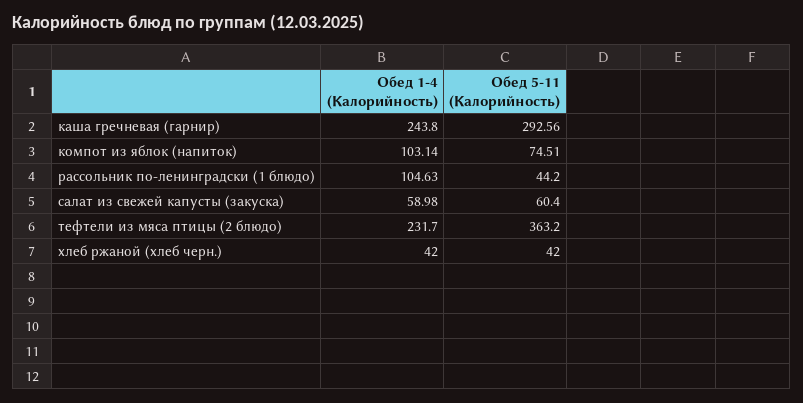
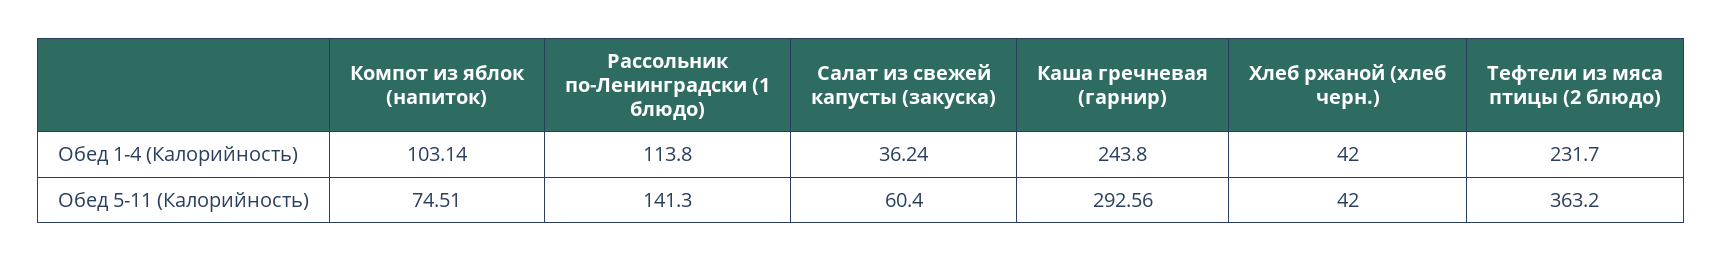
  {
    "Обед 1-4 (Калорийность)": {
      "каша гречневая (гарнир)": 243.8,
      "компот из яблок (напиток)": 103.14,
-     "рассольник по-ленинградски (1 блюдо)": 104.63,
+     "рассольник по-ленинградски (1 блюдо)": 113.8,
-     "салат из свежей капусты (закуска)": 58.98,
+     "салат из свежей капусты (закуска)": 36.24,
      "тефтели из мяса птицы (2 блюдо)": 231.7,
      "хлеб ржаной (хлеб черн.)": 42
    },
    "Обед 5-11 (Калорийность)": {
      "каша гречневая (гарнир)": 292.56,
      "компот из яблок (напиток)": 74.51,
-     "рассольник по-ленинградски (1 блюдо)": 44.2,
+     "рассольник по-ленинградски (1 блюдо)": 141.3,
      "салат из свежей капусты (закуска)": 60.4,
      "тефтели из мяса птицы (2 блюдо)": 363.2,
      "хлеб ржаной (хлеб черн.)": 42
    }
  }

